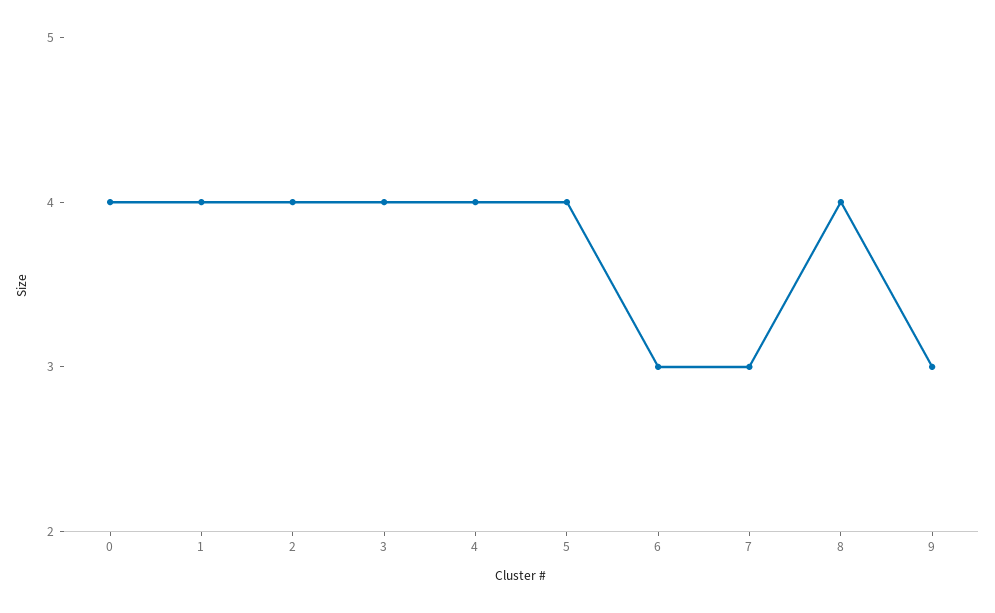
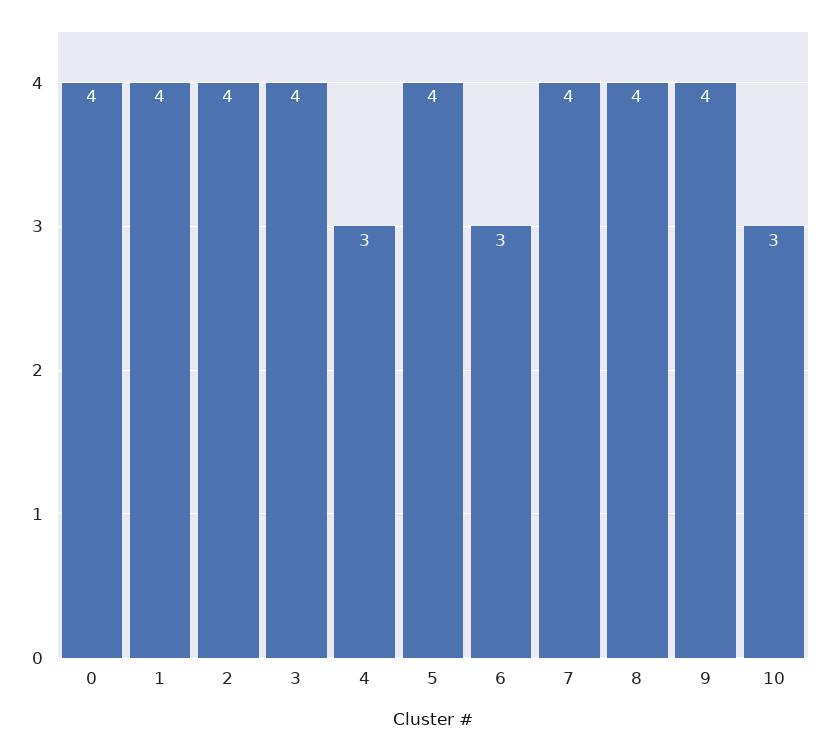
  {
    "0": 4,
    "1": 4,
    "2": 4,
    "3": 4,
-   "4": 4,
+   "4": 3,
    "5": 4,
    "6": 3,
-   "7": 3,
+   "7": 4,
    "8": 4,
-   "9": 3
+   "9": 4,
+   "10": 3
  }

